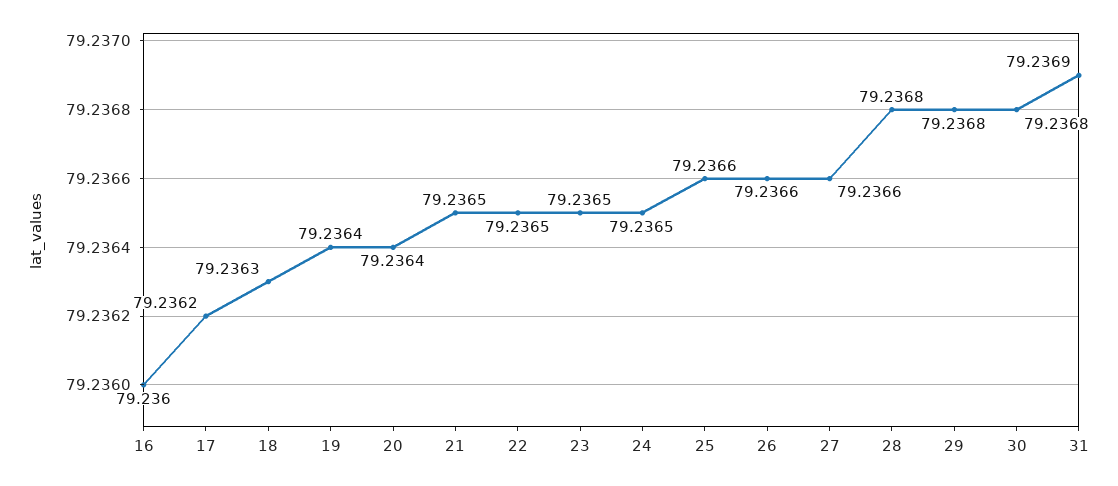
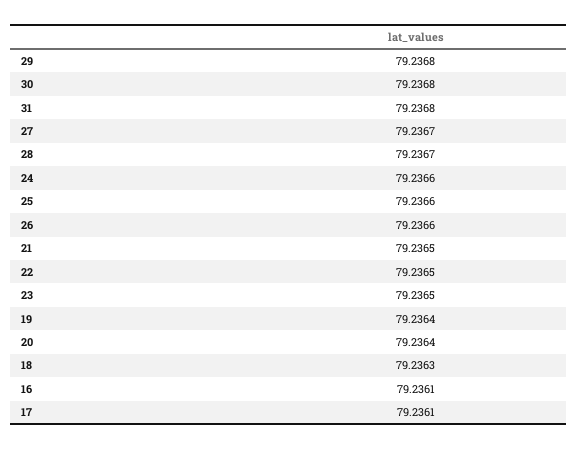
  {
-   "16": 79.236,
+   "16": 79.2361,
-   "17": 79.2362,
+   "17": 79.2361,
    "18": 79.2363,
    "19": 79.2364,
    "20": 79.2364,
    "21": 79.2365,
    "22": 79.2365,
    "23": 79.2365,
-   "24": 79.2365,
+   "24": 79.2366,
    "25": 79.2366,
    "26": 79.2366,
-   "27": 79.2366,
+   "27": 79.2367,
-   "28": 79.2368,
+   "28": 79.2367,
    "29": 79.2368,
    "30": 79.2368,
-   "31": 79.2369
+   "31": 79.2368
  }

